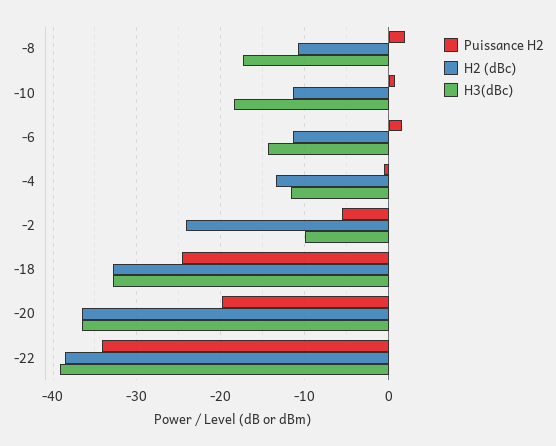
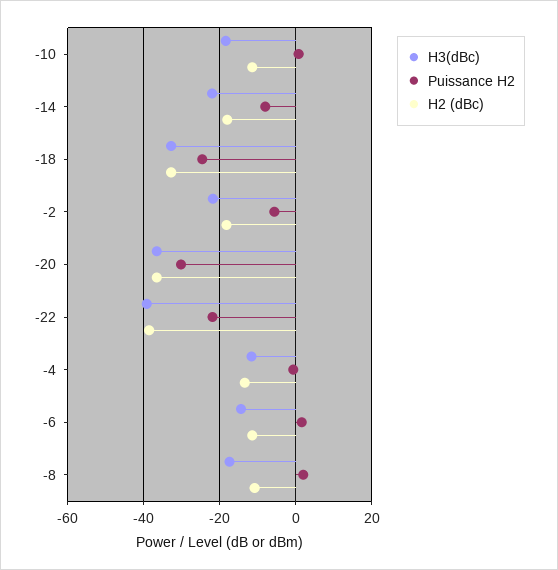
  {
    "Puissance H2": {
      "-8": 2,
      "-10": 1,
      "-6": 2,
      "-4": -1,
      "-2": -6,
      "-18": -25,
-     "-20": -20,
+     "-20": -30,
-     "-22": -34
+     "-22": -22,
+     "-14": -8
    },
    "H2 (dBc)": {
      "-8": -11,
      "-10": -11,
      "-6": -11,
      "-4": -13,
-     "-2": -24,
+     "-2": -18,
      "-18": -33,
      "-20": -37,
-     "-22": -39
+     "-22": -39,
+     "-14": -18
    },
    "H3(dBc)": {
      "-8": -17,
      "-10": -18,
      "-6": -14,
      "-4": -12,
-     "-2": -10,
+     "-2": -22,
      "-18": -33,
      "-20": -37,
-     "-22": -39
+     "-22": -39,
+     "-14": -22
    }
  }

